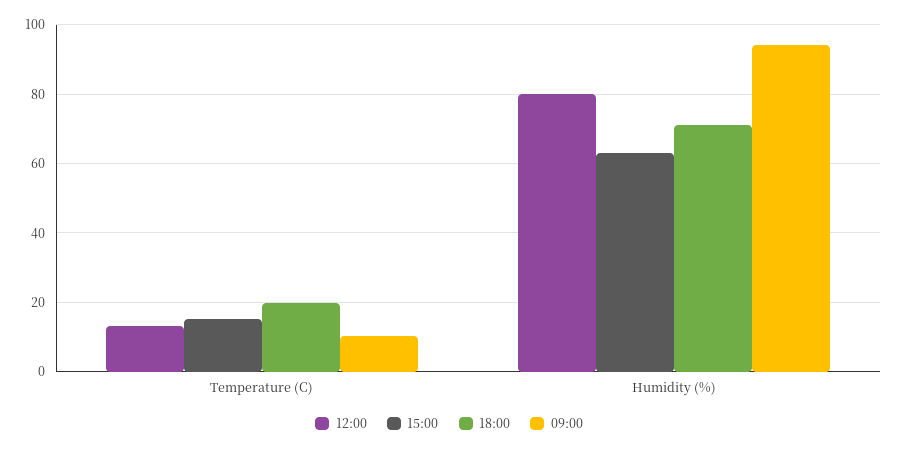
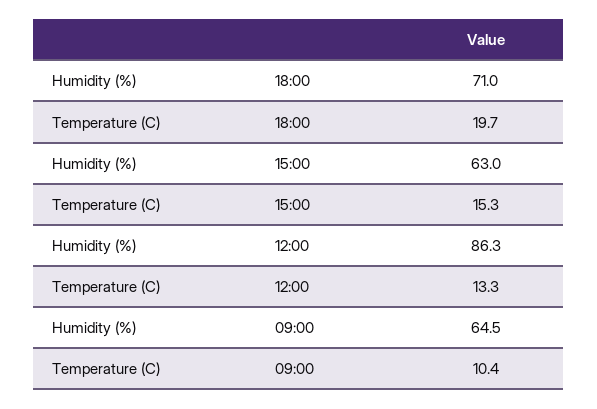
  {
    "12:00": {
      "Temperature (C)": 13.3,
-     "Humidity (%)": 80
+     "Humidity (%)": 86.3
    },
    "15:00": {
      "Temperature (C)": 15.3,
      "Humidity (%)": 63
    },
    "18:00": {
      "Temperature (C)": 19.7,
      "Humidity (%)": 71
    },
    "09:00": {
      "Temperature (C)": 10.4,
-     "Humidity (%)": 94
+     "Humidity (%)": 64.5
    }
  }

